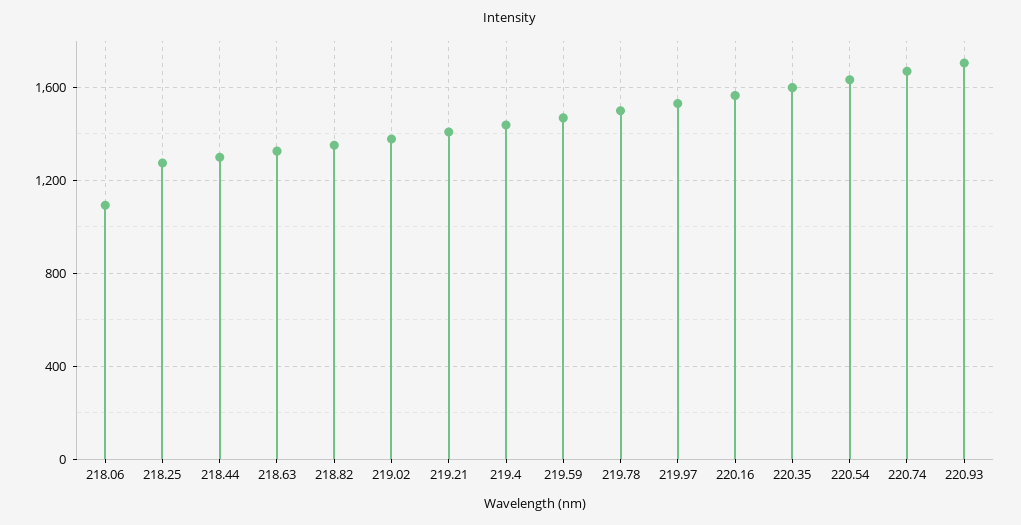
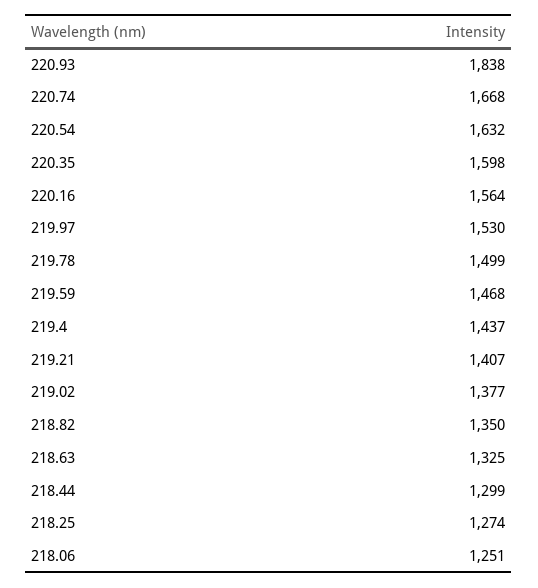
  {
-   "218.06": 1100,
+   "218.06": 1251,
    "218.25": 1274,
    "218.44": 1299,
    "218.63": 1325,
    "218.82": 1350,
    "219.02": 1377,
    "219.21": 1407,
    "219.4": 1437,
    "219.59": 1468,
    "219.78": 1499,
    "219.97": 1530,
    "220.16": 1564,
    "220.35": 1598,
    "220.54": 1632,
    "220.74": 1668,
-   "220.93": 1700
+   "220.93": 1838
  }

